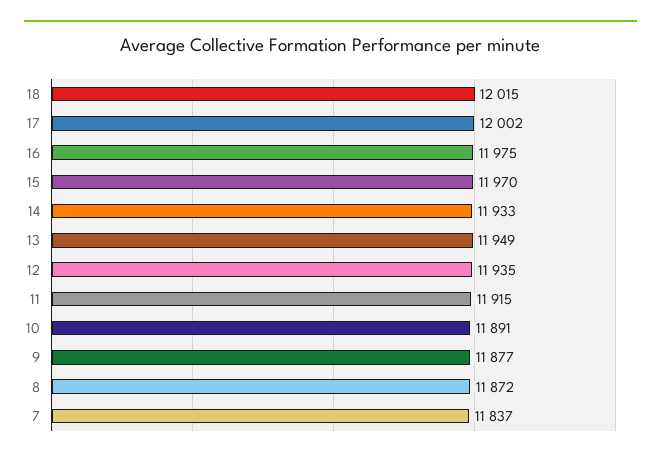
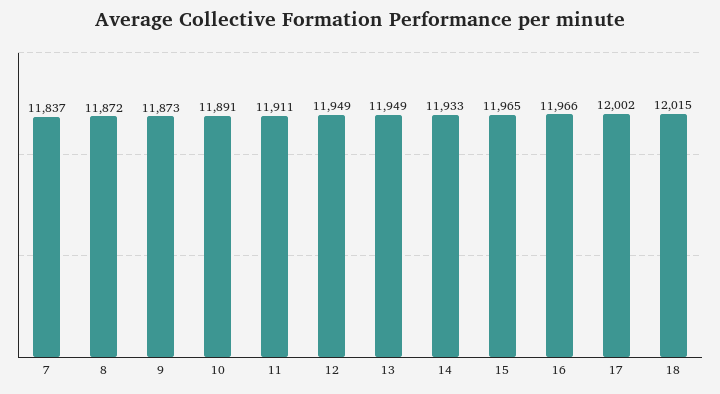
  {
    "18": 12015,
    "17": 12002,
-   "16": 11975,
+   "16": 11966,
-   "15": 11970,
+   "15": 11965,
    "14": 11933,
    "13": 11949,
-   "12": 11935,
+   "12": 11949,
-   "11": 11915,
+   "11": 11911,
    "10": 11891,
-   "9": 11877,
+   "9": 11873,
    "8": 11872,
    "7": 11837
  }

